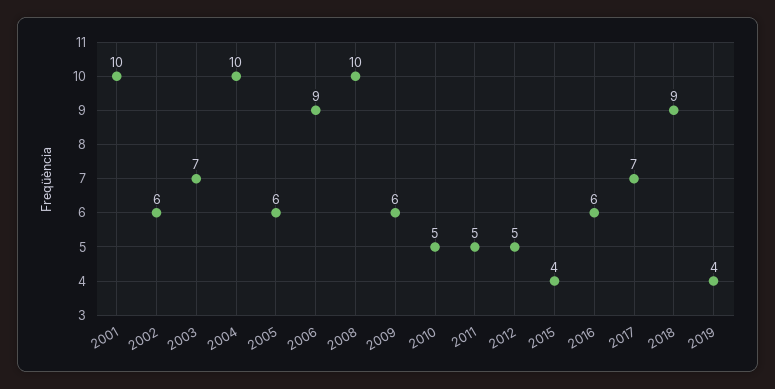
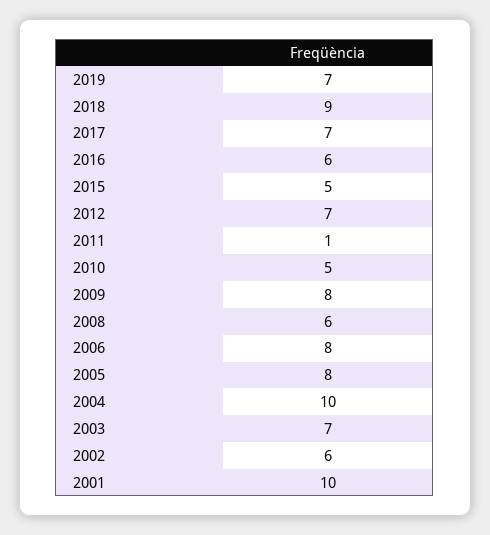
  {
    "2001": 10,
    "2002": 6,
    "2003": 7,
    "2004": 10,
-   "2005": 6,
+   "2005": 8,
-   "2006": 9,
+   "2006": 8,
-   "2008": 10,
+   "2008": 6,
-   "2009": 6,
+   "2009": 8,
    "2010": 5,
-   "2011": 5,
+   "2011": 1,
-   "2012": 5,
+   "2012": 7,
-   "2015": 4,
+   "2015": 5,
    "2016": 6,
    "2017": 7,
    "2018": 9,
-   "2019": 4
+   "2019": 7
  }

